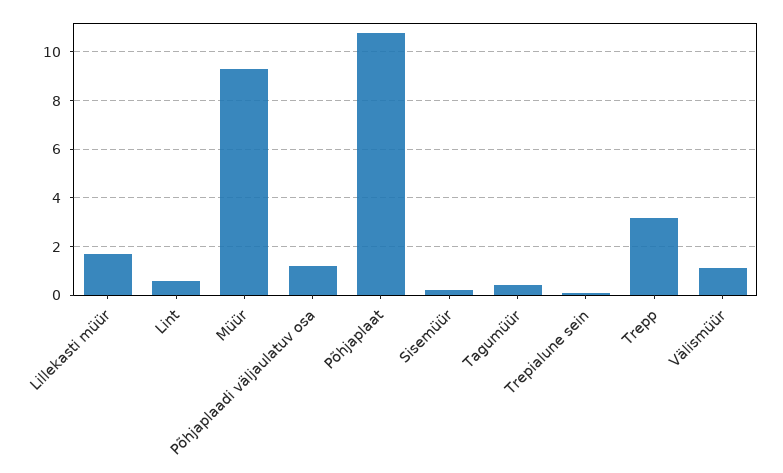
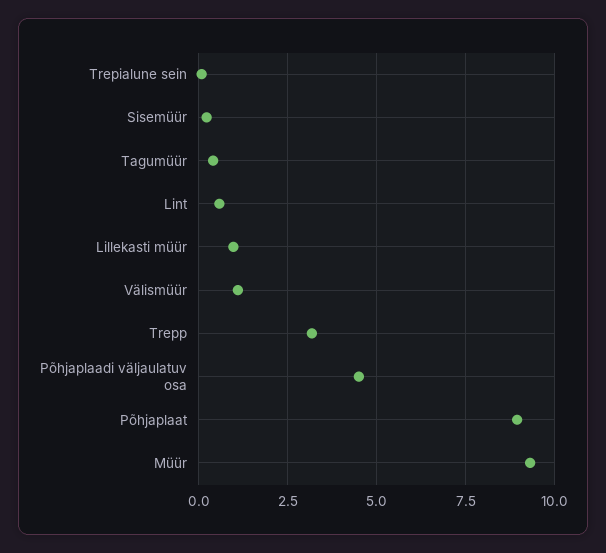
  {
-   "Lillekasti müür": 1.75,
+   "Lillekasti müür": 1,
    "Lint": 0.5,
    "Müür": 9.25,
-   "Põhjaplaadi väljaulatuv osa": 1.25,
+   "Põhjaplaadi väljaulatuv osa": 4.5,
-   "Põhjaplaat": 10.75,
+   "Põhjaplaat": 9,
    "Sisemüür": 0.25,
    "Tagumüür": 0.5,
    "Trepialune sein": 0,
    "Trepp": 3.25,
    "Välismüür": 1
  }

